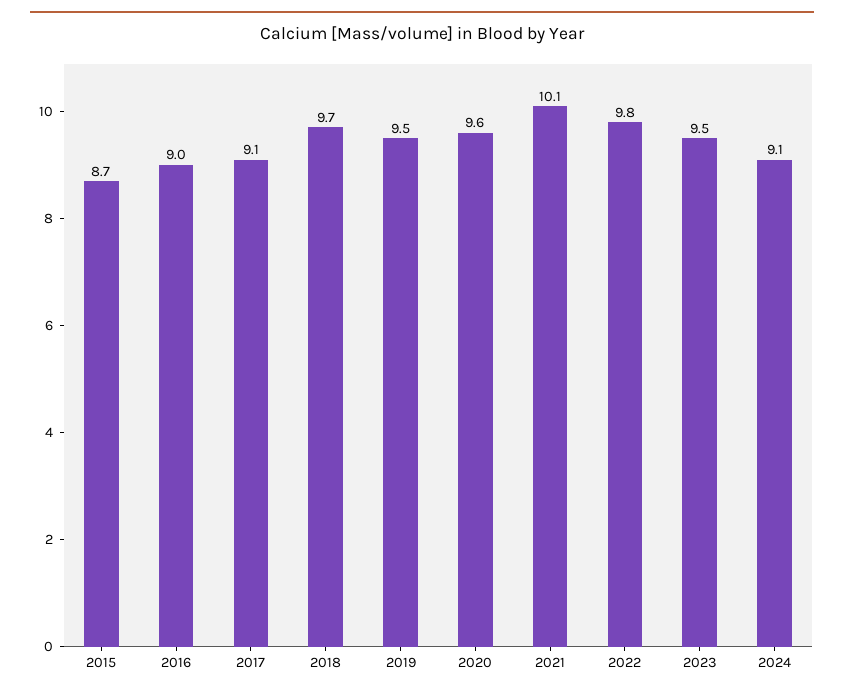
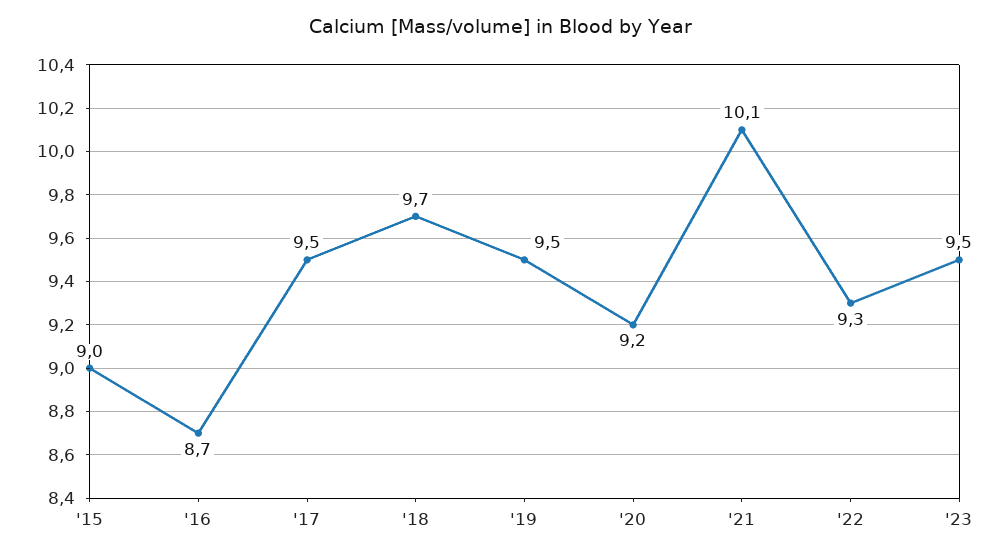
  {
-   "2015": 8.7,
+   "2015": 9,
-   "2016": 9,
+   "2016": 8.7,
-   "2017": 9.1,
+   "2017": 9.5,
    "2018": 9.7,
    "2019": 9.5,
-   "2020": 9.6,
+   "2020": 9.2,
    "2021": 10.1,
-   "2022": 9.8,
+   "2022": 9.3,
-   "2023": 9.5,
+   "2023": 9.5
-   "2024": 9.1
  }

